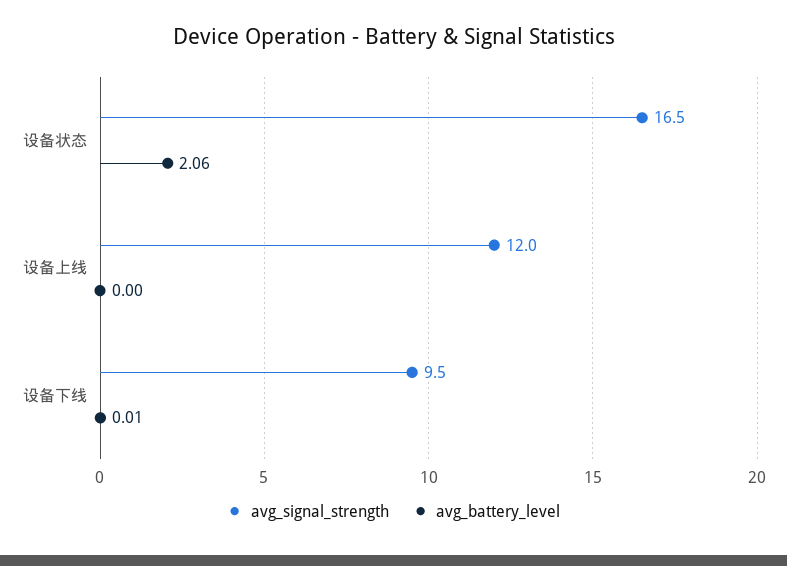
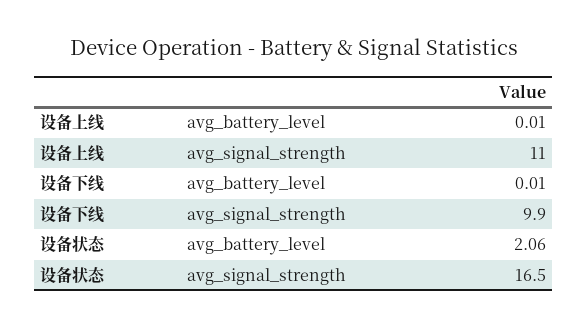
  {
    "avg_signal_strength": {
      "设备状态": 16.5,
-     "设备上线": 12,
+     "设备上线": 11,
-     "设备下线": 9.5
+     "设备下线": 9.9
    },
    "avg_battery_level": {
      "设备状态": 2.06,
-     "设备上线": 0,
+     "设备上线": 0.01,
      "设备下线": 0.01
    }
  }

